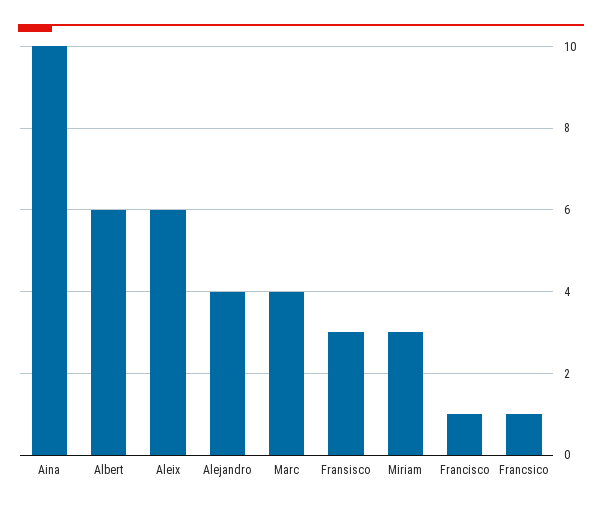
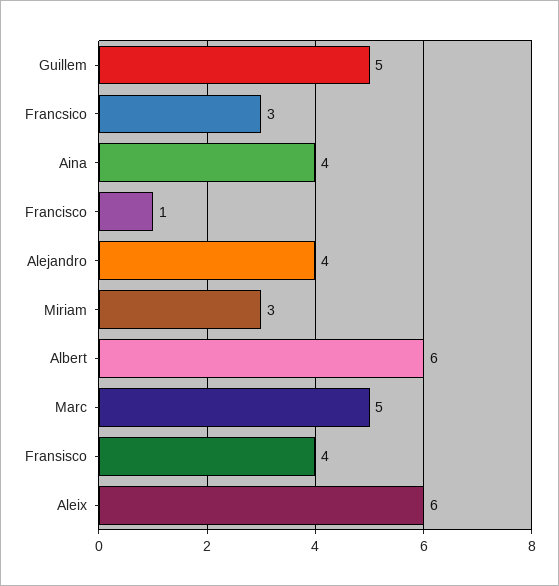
  {
-   "Aina": 10,
+   "Aina": 4,
    "Albert": 6,
    "Aleix": 6,
    "Alejandro": 4,
-   "Marc": 4,
+   "Marc": 5,
-   "Fransisco": 3,
+   "Fransisco": 4,
    "Miriam": 3,
    "Francisco": 1,
-   "Francsico": 1
+   "Francsico": 3,
+   "Guillem": 5
  }

